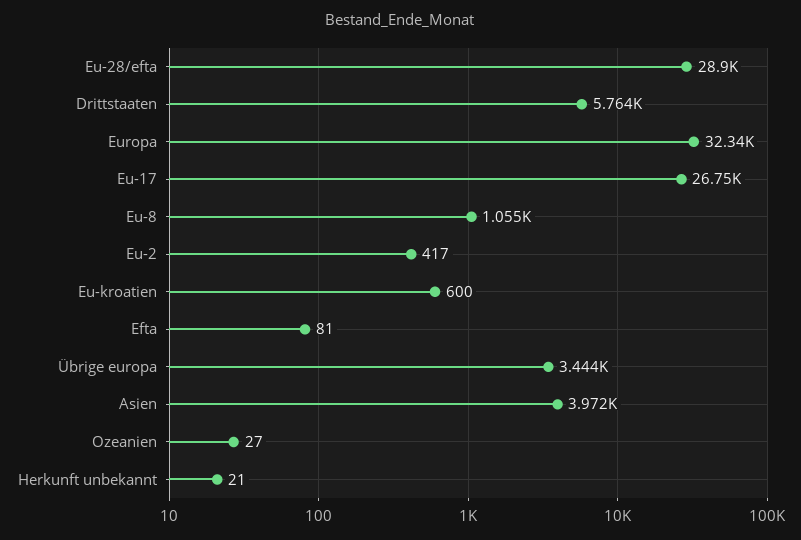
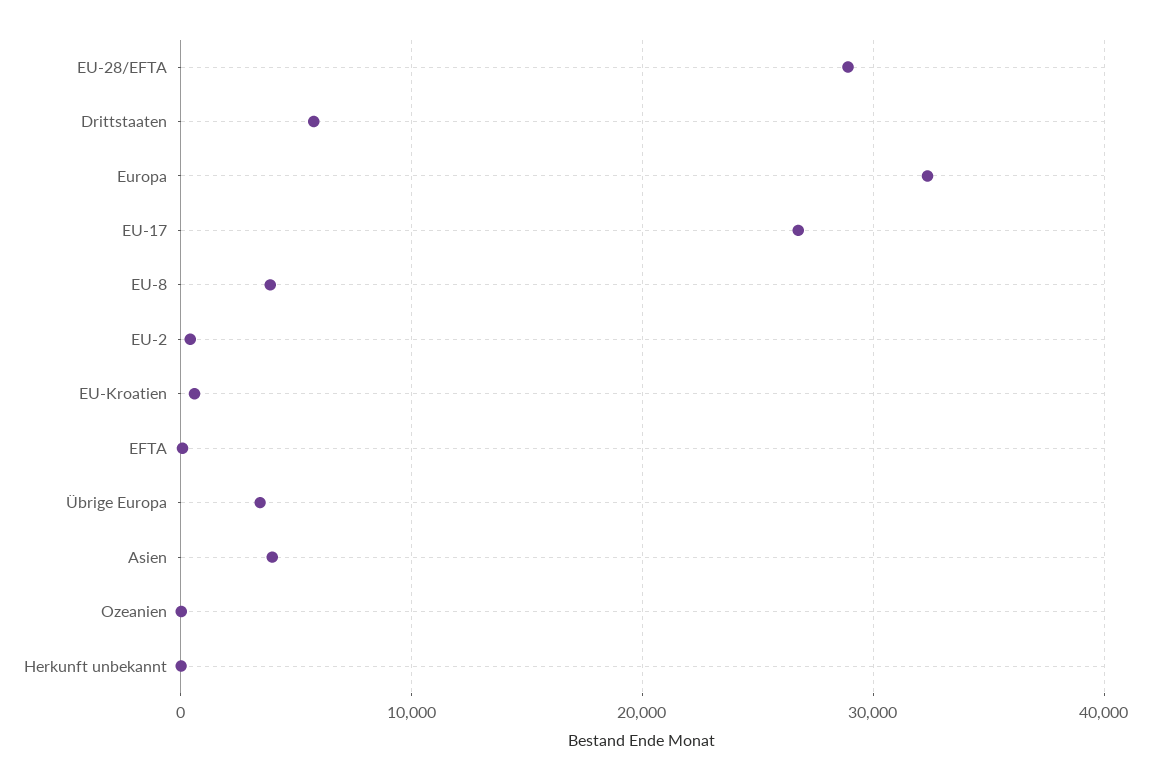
  {
    "Eu-28/efta": 28900,
    "Drittstaaten": 5764,
    "Europa": 32340,
    "Eu-17": 26750,
-   "Eu-8": 1055,
+   "Eu-8": 4000,
    "Eu-2": 417,
    "Eu-kroatien": 600,
    "Efta": 81,
    "Übrige europa": 3444,
    "Asien": 3972,
    "Ozeanien": 27,
    "Herkunft unbekannt": 21
  }

